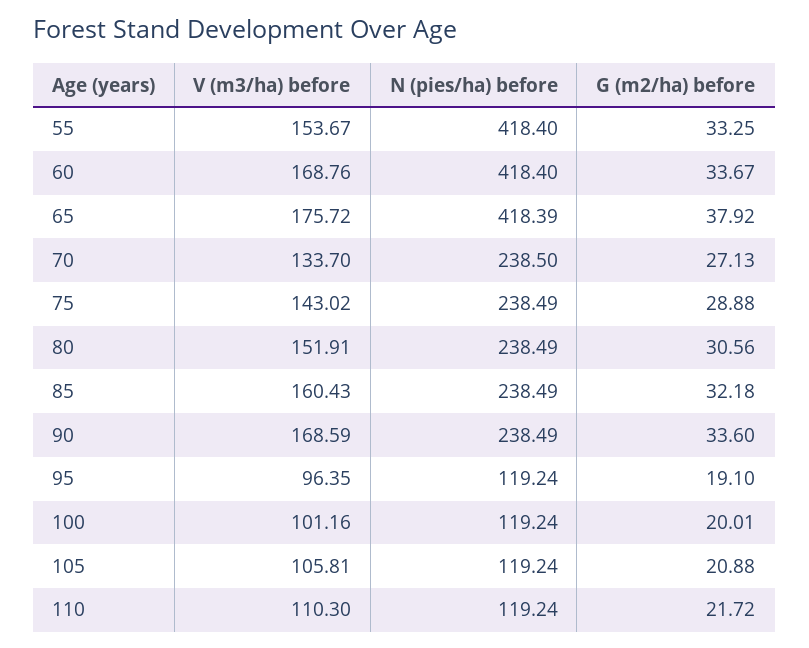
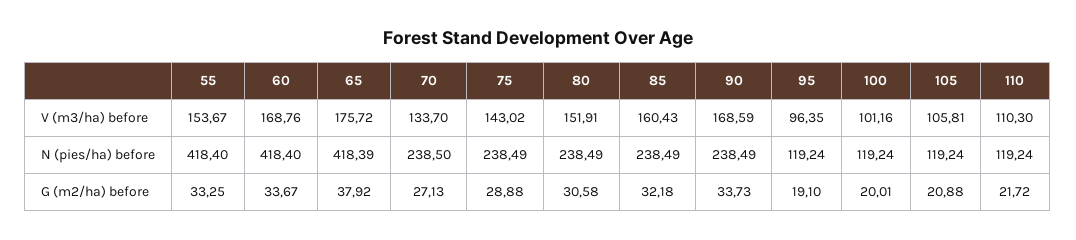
  {
    "V (m3/ha) before": {
      "55": 153.67,
      "60": 168.76,
      "65": 175.72,
      "70": 133.7,
      "75": 143.02,
      "80": 151.91,
      "85": 160.43,
      "90": 168.59,
      "95": 96.35,
      "100": 101.16,
      "105": 105.81,
      "110": 110.3
    },
    "N (pies/ha) before": {
      "55": 418.4,
      "60": 418.4,
      "65": 418.39,
      "70": 238.5,
      "75": 238.49,
      "80": 238.49,
      "85": 238.49,
      "90": 238.49,
      "95": 119.24,
      "100": 119.24,
      "105": 119.24,
      "110": 119.24
    },
    "G (m2/ha) before": {
      "55": 33.25,
      "60": 33.67,
      "65": 37.92,
      "70": 27.13,
      "75": 28.88,
-     "80": 30.56,
+     "80": 30.58,
      "85": 32.18,
-     "90": 33.6,
+     "90": 33.73,
      "95": 19.1,
      "100": 20.01,
      "105": 20.88,
      "110": 21.72
    }
  }

